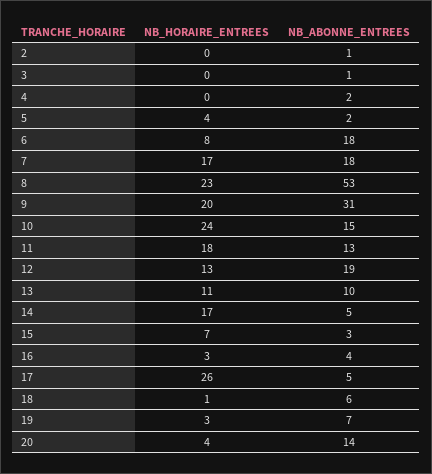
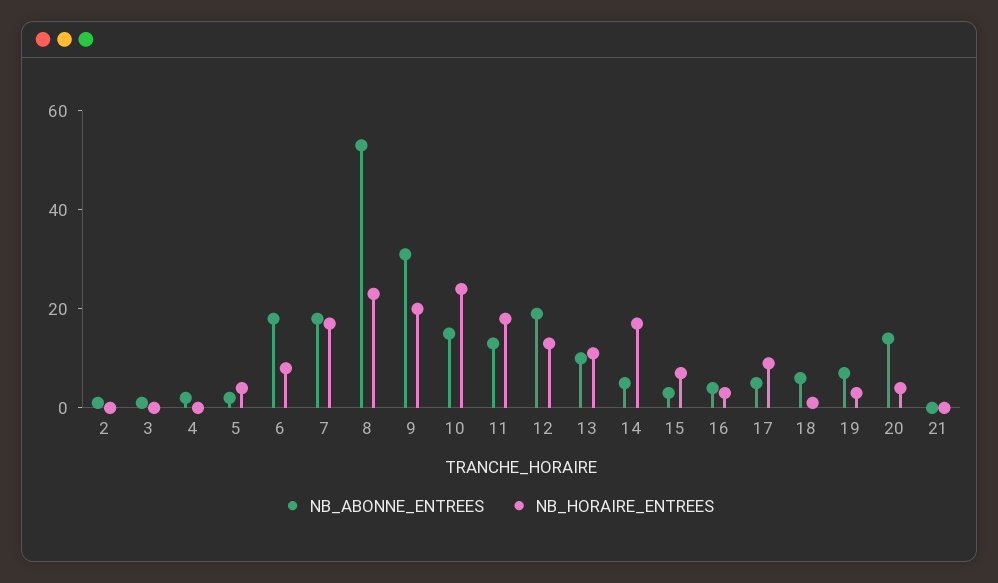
  {
    "NB_HORAIRE_ENTREES": {
      "2": 0,
      "3": 0,
      "4": 0,
      "5": 4,
      "6": 8,
      "7": 17,
      "8": 23,
      "9": 20,
      "10": 24,
      "11": 18,
      "12": 13,
      "13": 11,
      "14": 17,
      "15": 7,
      "16": 3,
-     "17": 26,
+     "17": 10,
      "18": 1,
      "19": 3,
-     "20": 4
+     "20": 4,
+     "21": 0
    },
    "NB_ABONNE_ENTREES": {
      "2": 1,
      "3": 1,
      "4": 2,
      "5": 2,
      "6": 18,
      "7": 18,
      "8": 53,
      "9": 31,
      "10": 15,
      "11": 13,
      "12": 19,
      "13": 10,
      "14": 5,
      "15": 3,
      "16": 4,
      "17": 5,
      "18": 6,
      "19": 7,
-     "20": 14
+     "20": 14,
+     "21": 0
    }
  }

